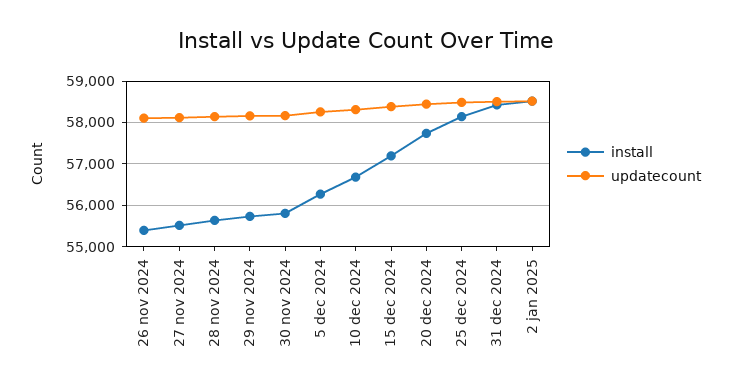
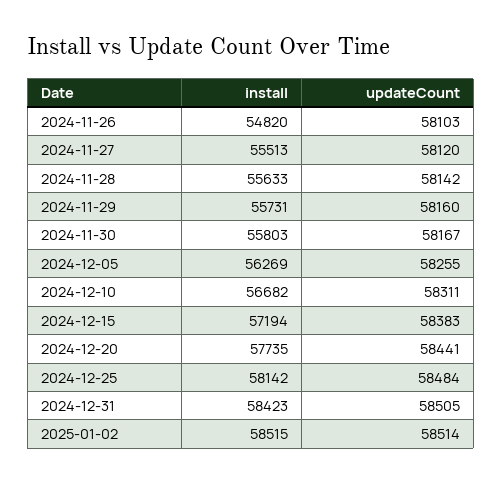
  {
    "install": {
-     "26 nov 2024": 55400,
+     "26 nov 2024": 54820,
      "27 nov 2024": 55513,
      "28 nov 2024": 55633,
      "29 nov 2024": 55731,
      "30 nov 2024": 55803,
      "5 dec 2024": 56269,
      "10 dec 2024": 56682,
      "15 dec 2024": 57194,
      "20 dec 2024": 57735,
      "25 dec 2024": 58142,
      "31 dec 2024": 58423,
      "2 jan 2025": 58515
    },
    "updatecount": {
      "26 nov 2024": 58103,
      "27 nov 2024": 58120,
      "28 nov 2024": 58142,
      "29 nov 2024": 58160,
      "30 nov 2024": 58167,
      "5 dec 2024": 58255,
      "10 dec 2024": 58311,
      "15 dec 2024": 58383,
      "20 dec 2024": 58441,
      "25 dec 2024": 58484,
      "31 dec 2024": 58505,
      "2 jan 2025": 58514
    }
  }

